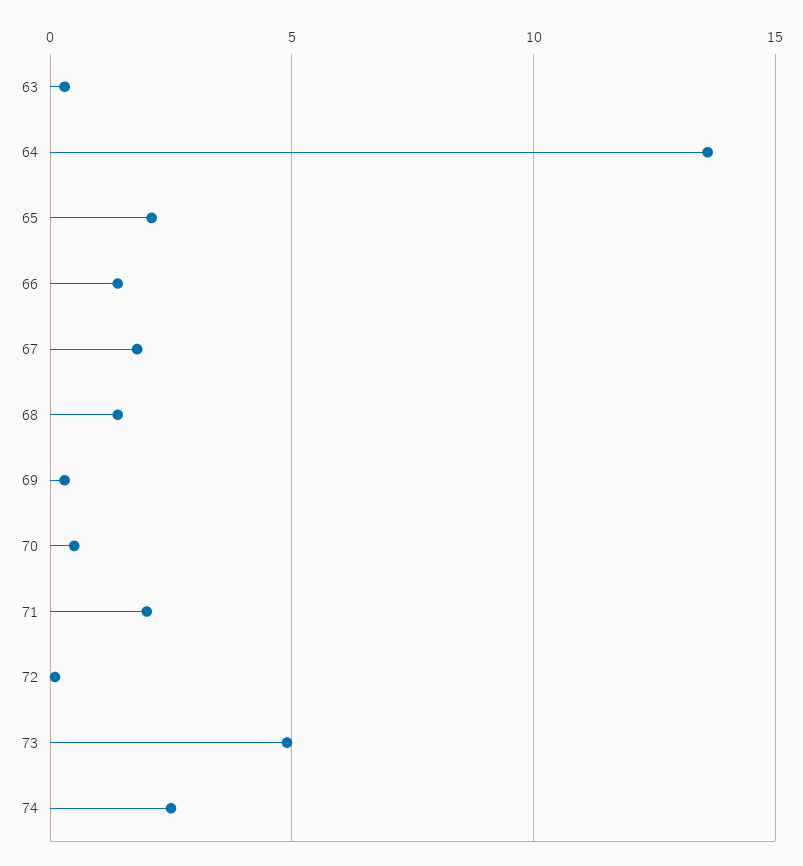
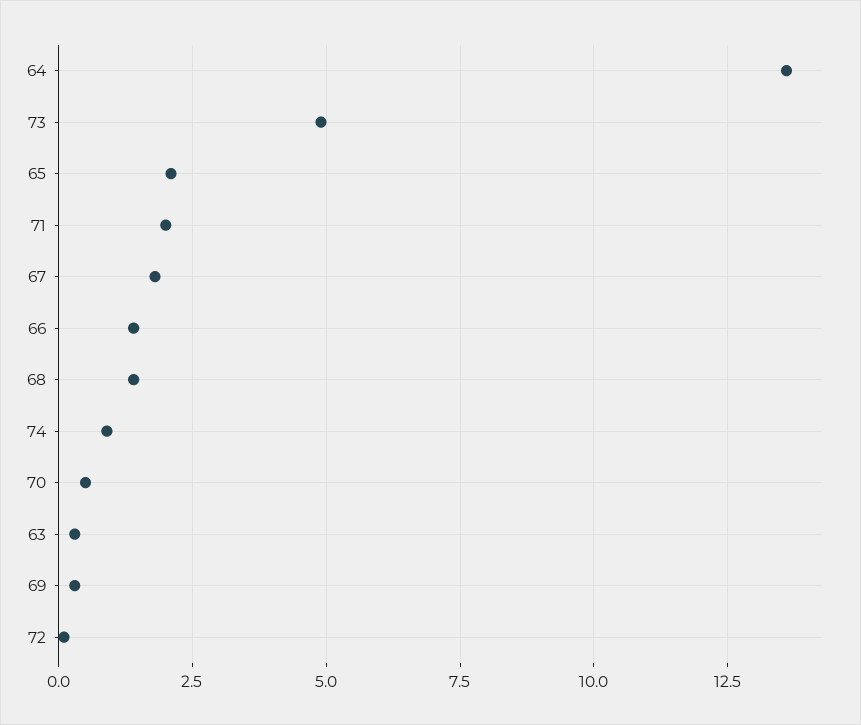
  {
    "63": 0.5,
    "64": 13.5,
    "65": 2,
    "66": 1.5,
    "67": 2,
    "68": 1.5,
    "69": 0.5,
    "70": 0.5,
    "71": 2,
    "72": 0,
    "73": 5,
-   "74": 2.5
+   "74": 1
  }

